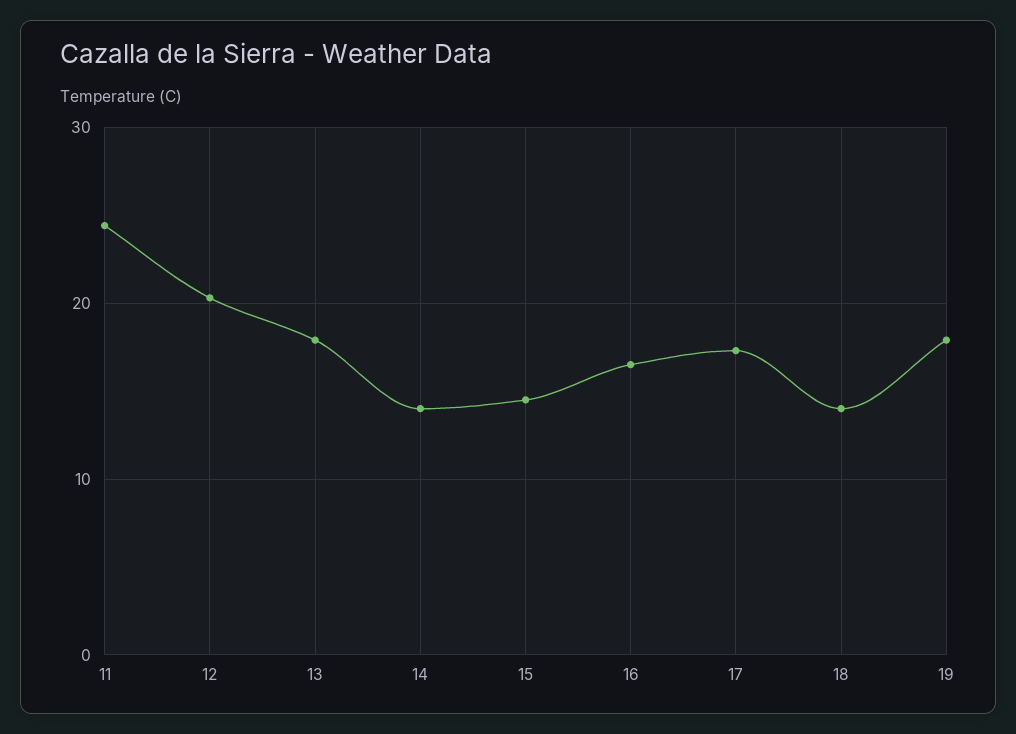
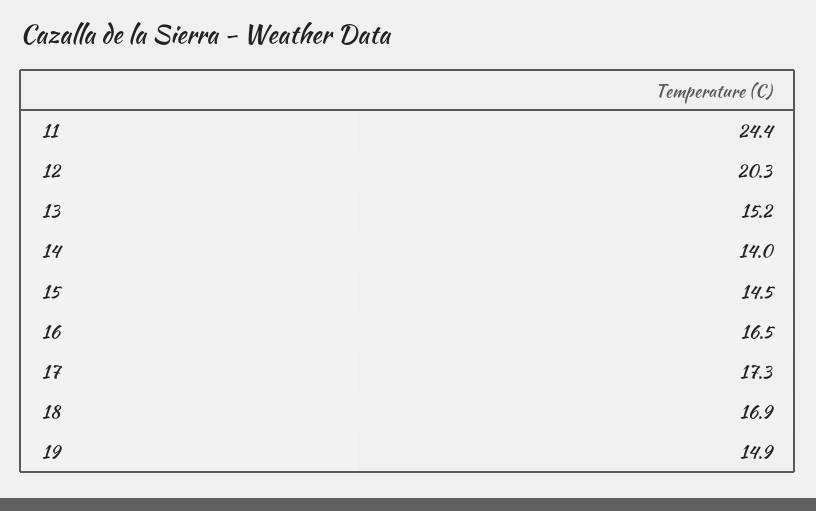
  {
    "11": 24.4,
    "12": 20.3,
-   "13": 18,
+   "13": 15.2,
    "14": 14,
    "15": 14.5,
    "16": 16.5,
    "17": 17.3,
-   "18": 14,
+   "18": 16.9,
-   "19": 18
+   "19": 14.9
  }

